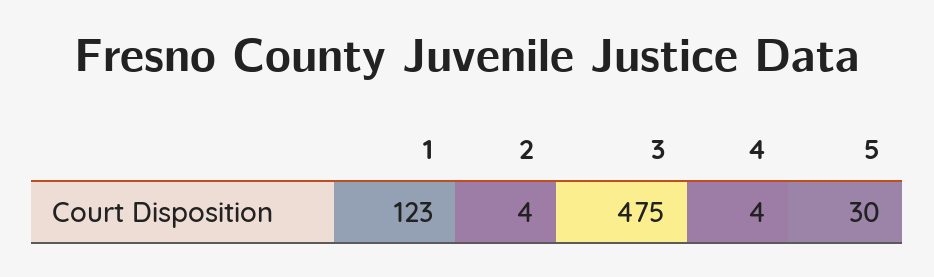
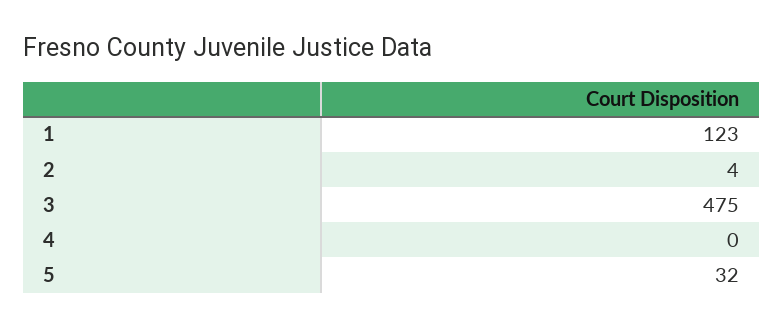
  {
    "1": 123,
    "2": 4,
    "3": 475,
-   "4": 4,
+   "4": 0,
-   "5": 30
+   "5": 32
  }

